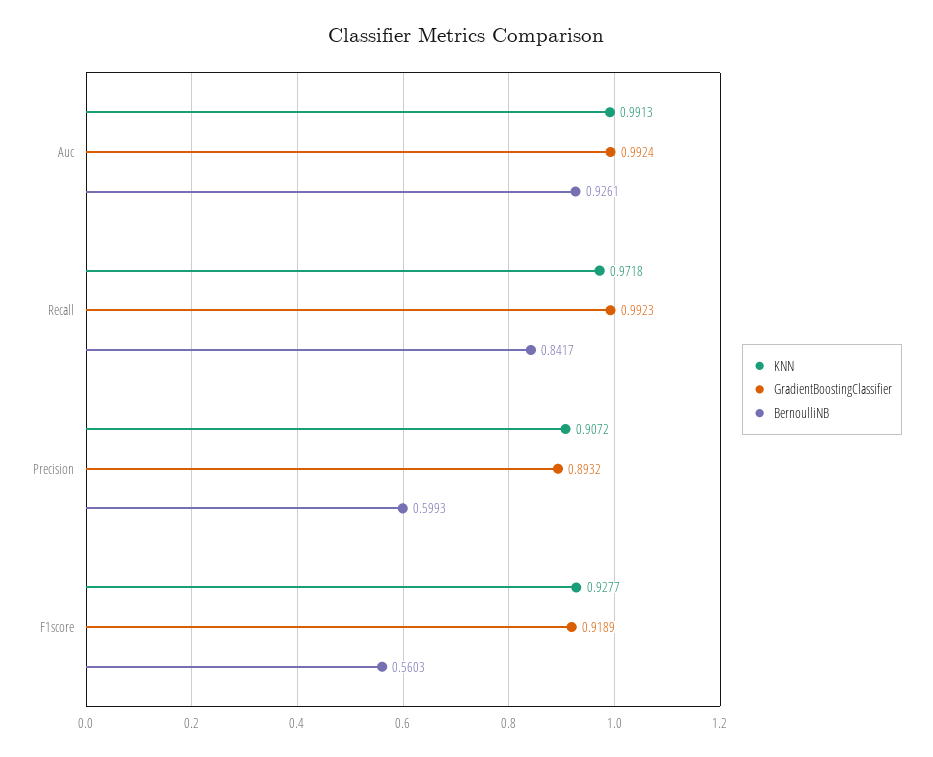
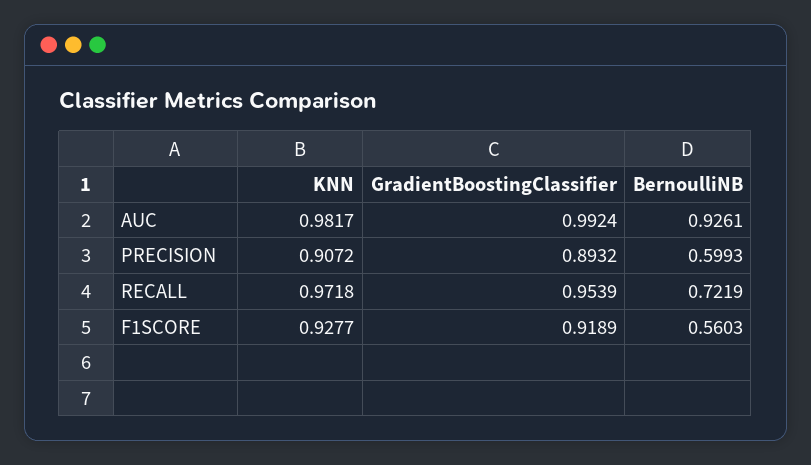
  {
    "KNN": {
-     "Auc": 0.9913,
+     "Auc": 0.9817,
      "Recall": 0.9718,
      "Precision": 0.9072,
      "F1score": 0.9277
    },
    "GradientBoostingClassifier": {
      "Auc": 0.9924,
-     "Recall": 0.9923,
+     "Recall": 0.9539,
      "Precision": 0.8932,
      "F1score": 0.9189
    },
    "BernoulliNB": {
      "Auc": 0.9261,
-     "Recall": 0.8417,
+     "Recall": 0.7219,
      "Precision": 0.5993,
      "F1score": 0.5603
    }
  }

